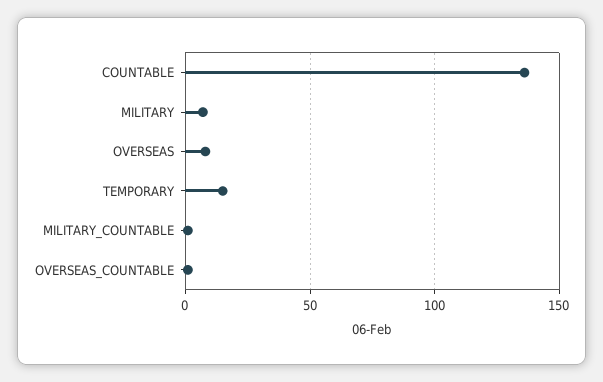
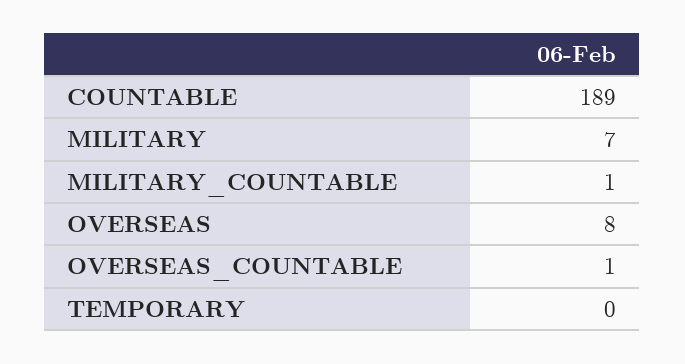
  {
-   "COUNTABLE": 135,
+   "COUNTABLE": 189,
    "MILITARY": 7,
    "OVERSEAS": 8,
-   "TEMPORARY": 15,
+   "TEMPORARY": 0,
    "MILITARY_COUNTABLE": 1,
    "OVERSEAS_COUNTABLE": 1
  }

